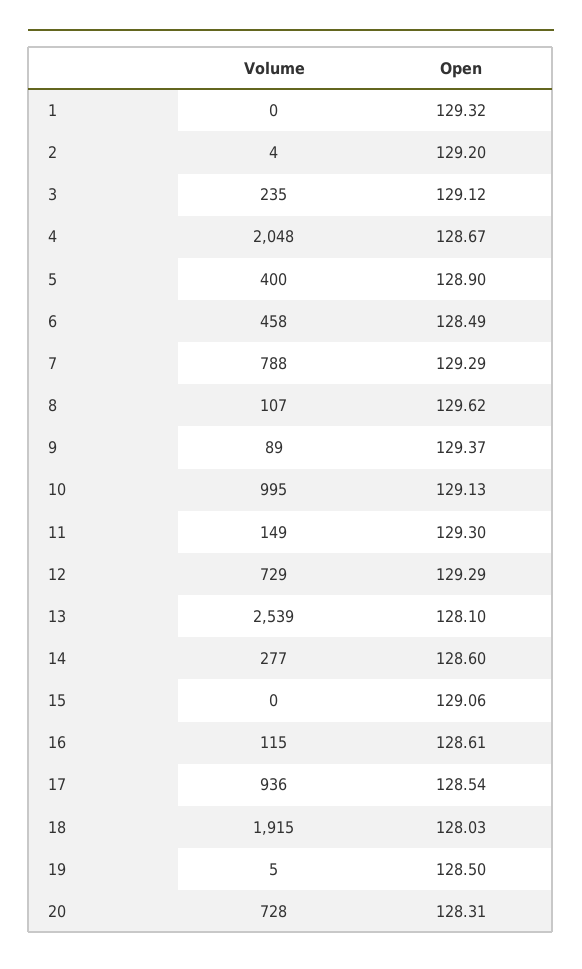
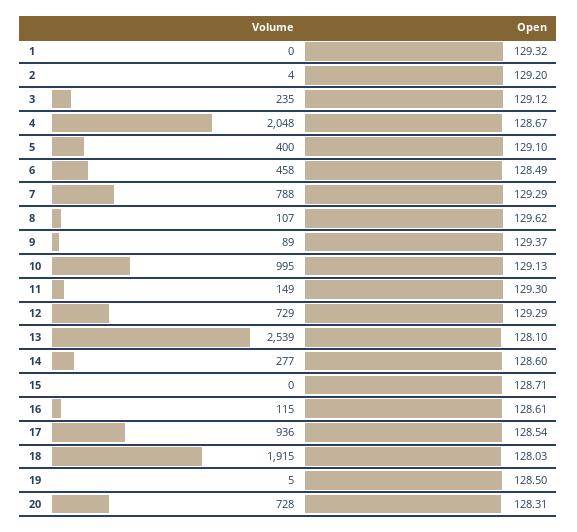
  {
    "Volume": {
      "1": 0,
      "2": 4,
      "3": 235,
      "4": 2048,
      "5": 400,
      "6": 458,
      "7": 788,
      "8": 107,
      "9": 89,
      "10": 995,
      "11": 149,
      "12": 729,
      "13": 2539,
      "14": 277,
      "15": 0,
      "16": 115,
      "17": 936,
      "18": 1915,
      "19": 5,
      "20": 728
    },
    "Open": {
      "1": 129.32,
      "2": 129.2,
      "3": 129.12,
      "4": 128.67,
-     "5": 128.9,
+     "5": 129.1,
      "6": 128.49,
      "7": 129.29,
      "8": 129.62,
      "9": 129.37,
      "10": 129.13,
      "11": 129.3,
      "12": 129.29,
      "13": 128.1,
      "14": 128.6,
-     "15": 129.06,
+     "15": 128.71,
      "16": 128.61,
      "17": 128.54,
      "18": 128.03,
      "19": 128.5,
      "20": 128.31
    }
  }

